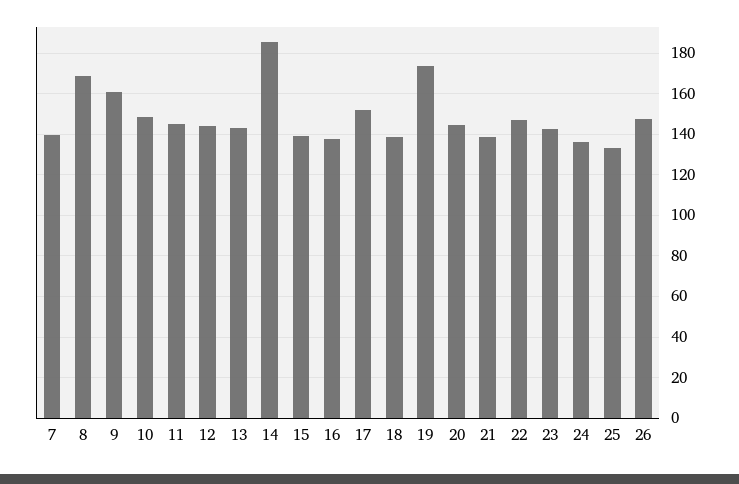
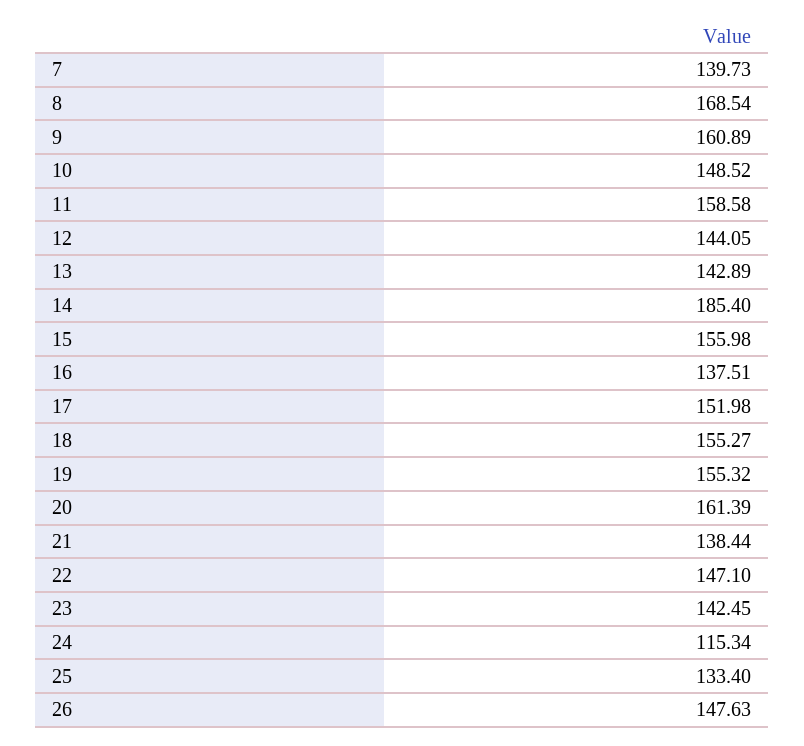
  {
    "7": 139.73,
    "8": 168.54,
    "9": 160.89,
    "10": 148.52,
-   "11": 145,
+   "11": 158.58,
    "12": 144.05,
    "13": 142.89,
    "14": 185.4,
-   "15": 140,
+   "15": 155.98,
    "16": 137.51,
    "17": 151.98,
-   "18": 140,
+   "18": 155.27,
-   "19": 175,
+   "19": 155.32,
-   "20": 145,
+   "20": 161.39,
    "21": 138.44,
    "22": 147.1,
    "23": 142.45,
-   "24": 135,
+   "24": 115.34,
    "25": 133.4,
    "26": 147.63
  }

